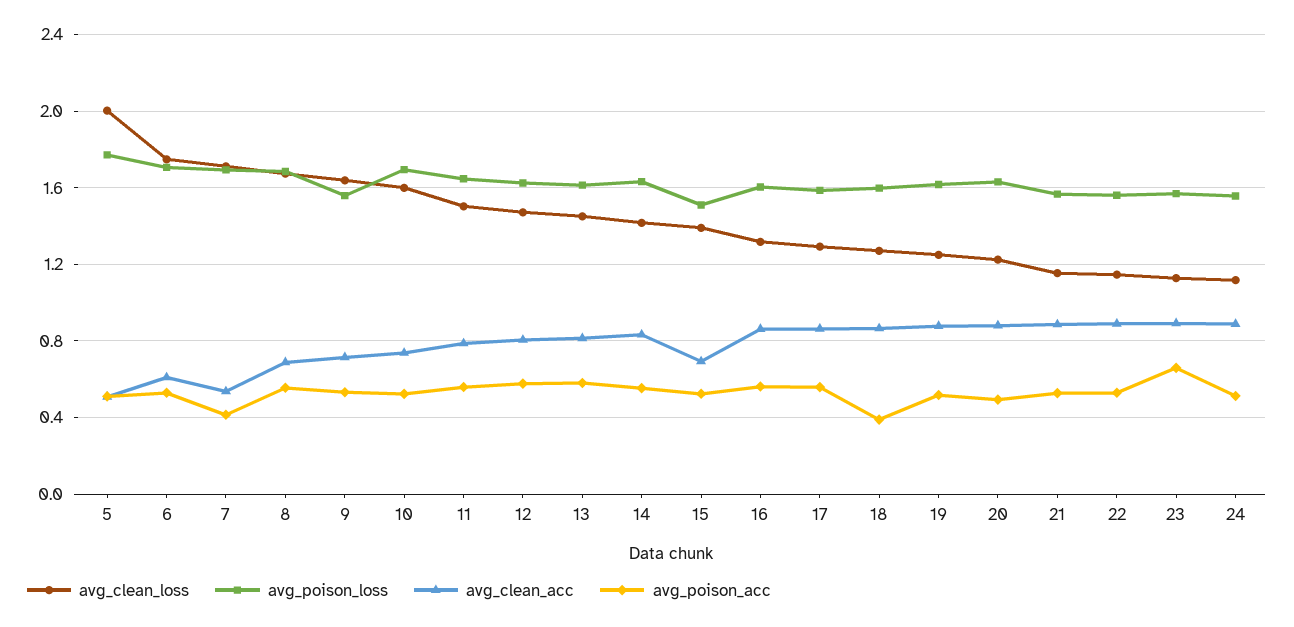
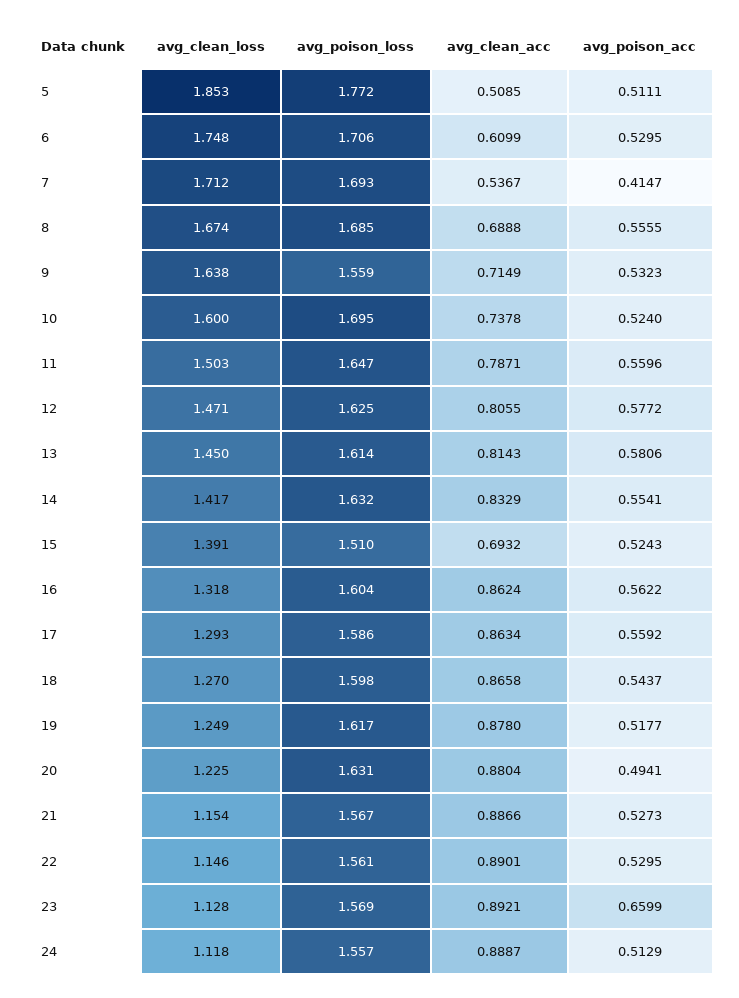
  {
    "avg_clean_loss": {
-     "5": 2,
+     "5": 1.853,
      "6": 1.748,
      "7": 1.712,
      "8": 1.674,
      "9": 1.638,
      "10": 1.6,
      "11": 1.503,
      "12": 1.471,
      "13": 1.45,
      "14": 1.417,
      "15": 1.391,
      "16": 1.318,
      "17": 1.293,
      "18": 1.27,
      "19": 1.249,
      "20": 1.225,
      "21": 1.154,
      "22": 1.146,
      "23": 1.128,
      "24": 1.118
    },
    "avg_poison_loss": {
      "5": 1.772,
      "6": 1.706,
      "7": 1.693,
      "8": 1.685,
      "9": 1.559,
      "10": 1.695,
      "11": 1.647,
      "12": 1.625,
      "13": 1.614,
      "14": 1.632,
      "15": 1.51,
      "16": 1.604,
      "17": 1.586,
      "18": 1.598,
      "19": 1.617,
      "20": 1.631,
      "21": 1.567,
      "22": 1.561,
      "23": 1.569,
      "24": 1.557
    },
    "avg_clean_acc": {
      "5": 0.5085,
      "6": 0.6099,
      "7": 0.5367,
      "8": 0.6888,
      "9": 0.7149,
      "10": 0.7378,
      "11": 0.7871,
      "12": 0.8055,
      "13": 0.8143,
      "14": 0.8329,
      "15": 0.6932,
      "16": 0.8624,
      "17": 0.8634,
      "18": 0.8658,
      "19": 0.878,
      "20": 0.8804,
      "21": 0.8866,
      "22": 0.8901,
      "23": 0.8921,
      "24": 0.8887
    },
    "avg_poison_acc": {
      "5": 0.5111,
      "6": 0.5295,
      "7": 0.4147,
      "8": 0.5555,
      "9": 0.5323,
      "10": 0.524,
      "11": 0.5596,
      "12": 0.5772,
      "13": 0.5806,
      "14": 0.5541,
      "15": 0.5243,
      "16": 0.5622,
      "17": 0.5592,
-     "18": 0.4,
+     "18": 0.5437,
      "19": 0.5177,
      "20": 0.4941,
      "21": 0.5273,
      "22": 0.5295,
      "23": 0.6599,
      "24": 0.5129
    }
  }

